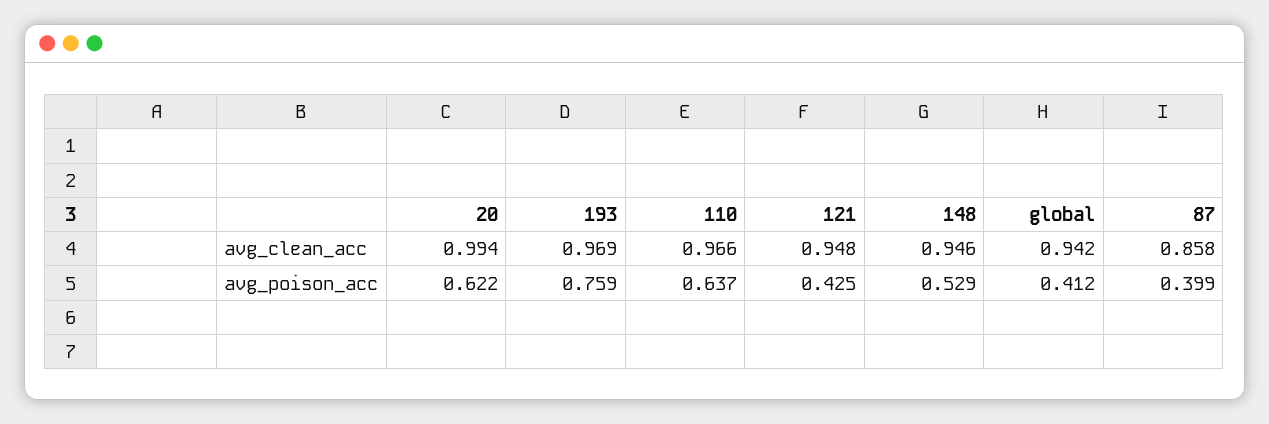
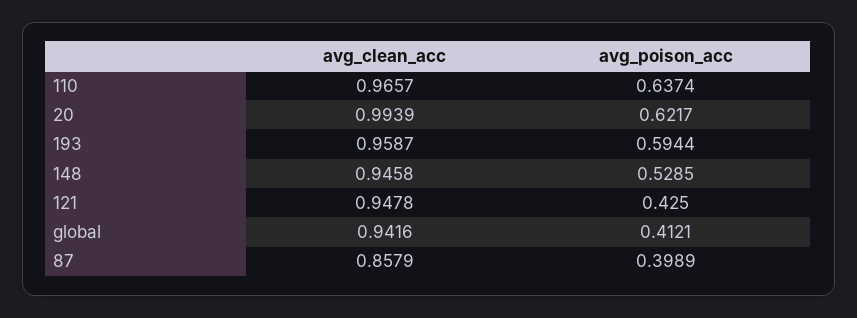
  {
    "20": {
      "avg_clean_acc": 0.9939,
      "avg_poison_acc": 0.6217
    },
    "193": {
-     "avg_clean_acc": 0.969,
+     "avg_clean_acc": 0.9587,
-     "avg_poison_acc": 0.759
+     "avg_poison_acc": 0.5944
    },
    "110": {
      "avg_clean_acc": 0.9657,
      "avg_poison_acc": 0.6374
    },
    "121": {
      "avg_clean_acc": 0.9478,
      "avg_poison_acc": 0.425
    },
    "148": {
      "avg_clean_acc": 0.9458,
      "avg_poison_acc": 0.5285
    },
    "global": {
      "avg_clean_acc": 0.9416,
      "avg_poison_acc": 0.4121
    },
    "87": {
      "avg_clean_acc": 0.8579,
      "avg_poison_acc": 0.3989
    }
  }

